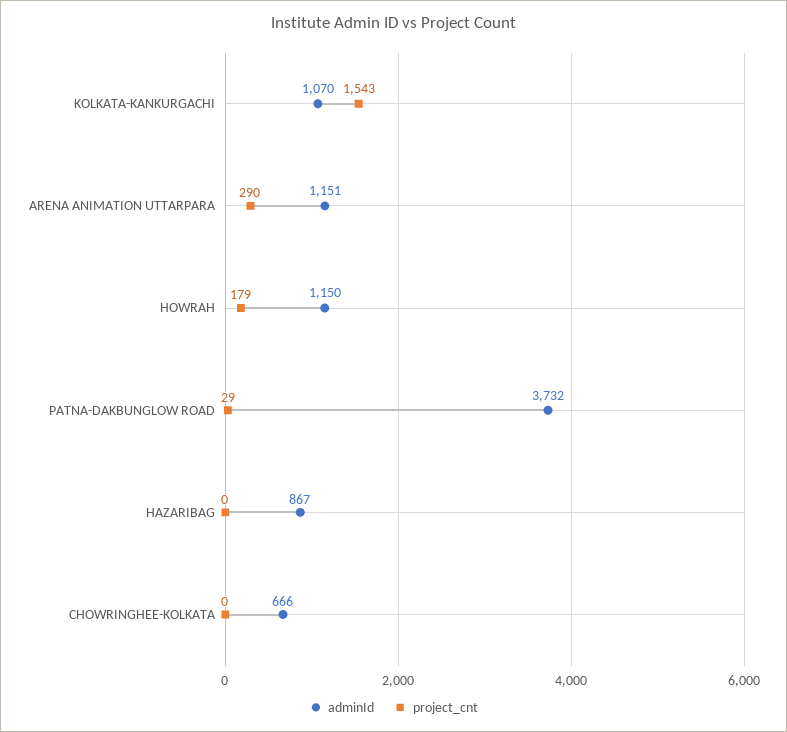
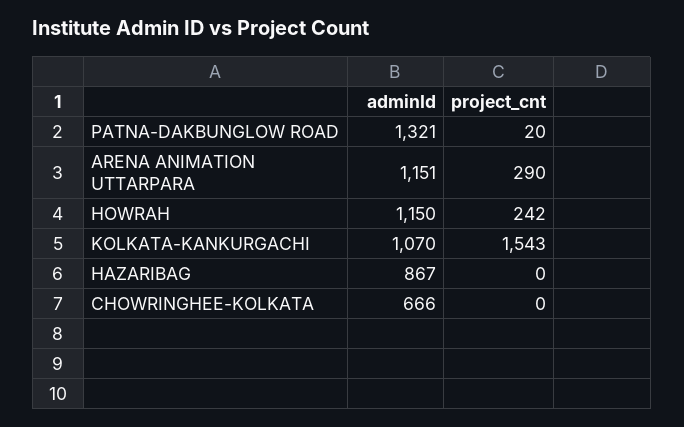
  {
    "adminId": {
      "KOLKATA-KANKURGACHI": 1070,
      "ARENA ANIMATION UTTARPARA": 1151,
      "HOWRAH": 1150,
-     "PATNA-DAKBUNGLOW ROAD": 3732,
+     "PATNA-DAKBUNGLOW ROAD": 1321,
      "HAZARIBAG": 867,
      "CHOWRINGHEE-KOLKATA": 666
    },
    "project_cnt": {
      "KOLKATA-KANKURGACHI": 1543,
      "ARENA ANIMATION UTTARPARA": 290,
-     "HOWRAH": 179,
+     "HOWRAH": 242,
-     "PATNA-DAKBUNGLOW ROAD": 29,
+     "PATNA-DAKBUNGLOW ROAD": 20,
      "HAZARIBAG": 0,
      "CHOWRINGHEE-KOLKATA": 0
    }
  }

